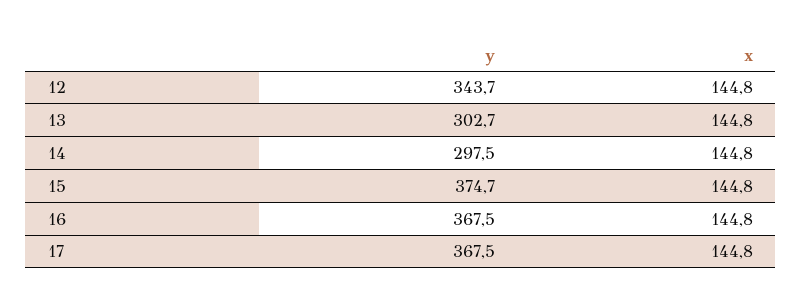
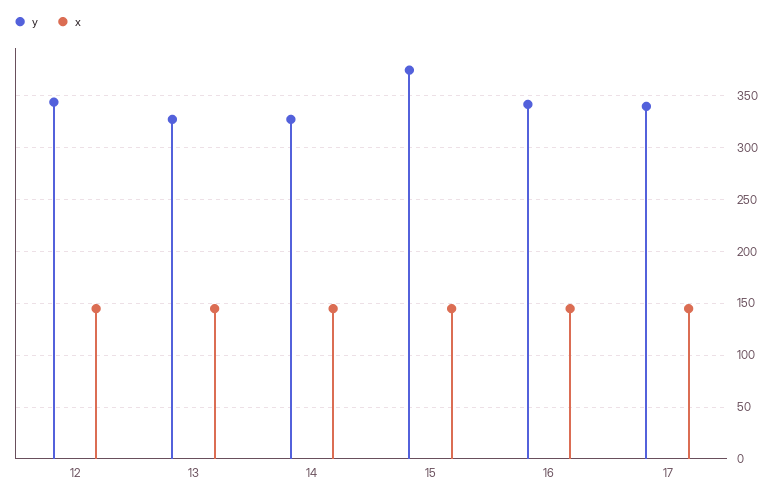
  {
    "y": {
      "12": 343.7,
-     "13": 302.7,
+     "13": 330,
-     "14": 297.5,
+     "14": 330,
      "15": 374.7,
-     "16": 367.5,
+     "16": 340,
-     "17": 367.5
+     "17": 340
    },
    "x": {
      "12": 144.8,
      "13": 144.8,
      "14": 144.8,
      "15": 144.8,
      "16": 144.8,
      "17": 144.8
    }
  }

